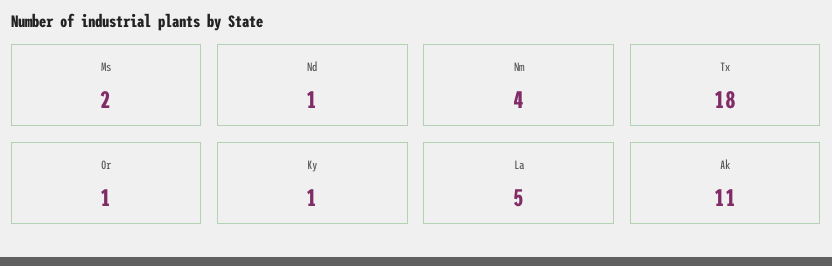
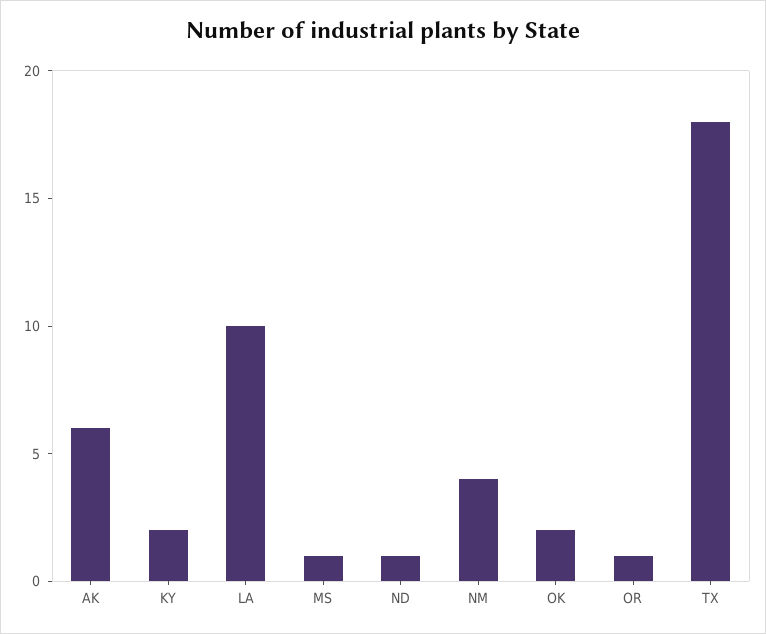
  {
-   "Ms": 2,
+   "Ms": 1,
    "Nd": 1,
    "Nm": 4,
    "Tx": 18,
    "Or": 1,
-   "Ky": 1,
+   "Ky": 2,
-   "La": 5,
+   "La": 10,
-   "Ak": 11
+   "Ak": 6,
+   "OK": 2
  }

